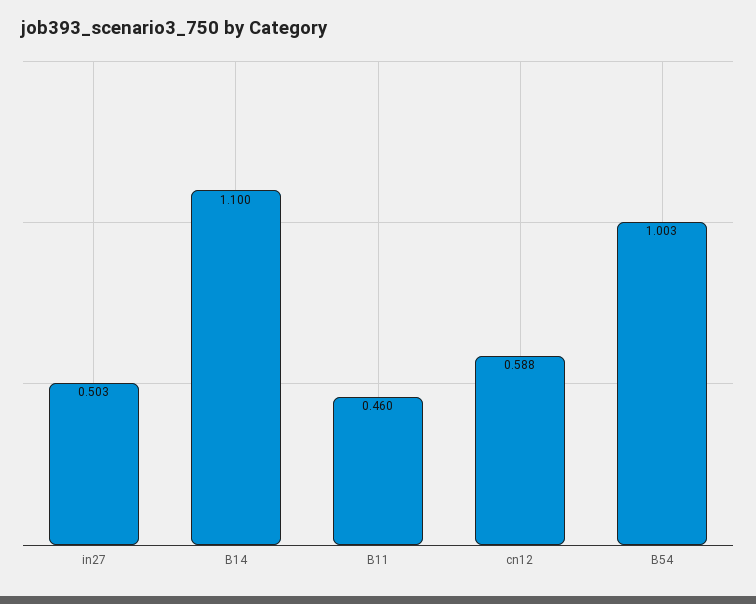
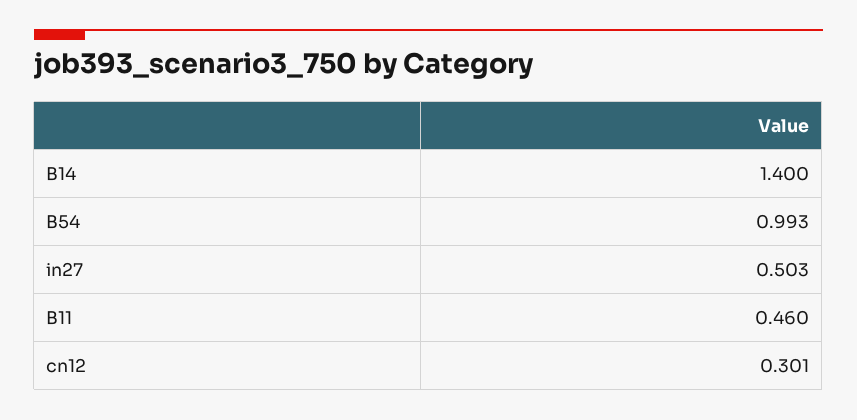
  {
    "in27": 0.503,
-   "B14": 1.1,
+   "B14": 1.4,
    "B11": 0.46,
-   "cn12": 0.588,
+   "cn12": 0.301,
-   "B54": 1.003
+   "B54": 0.993
  }

